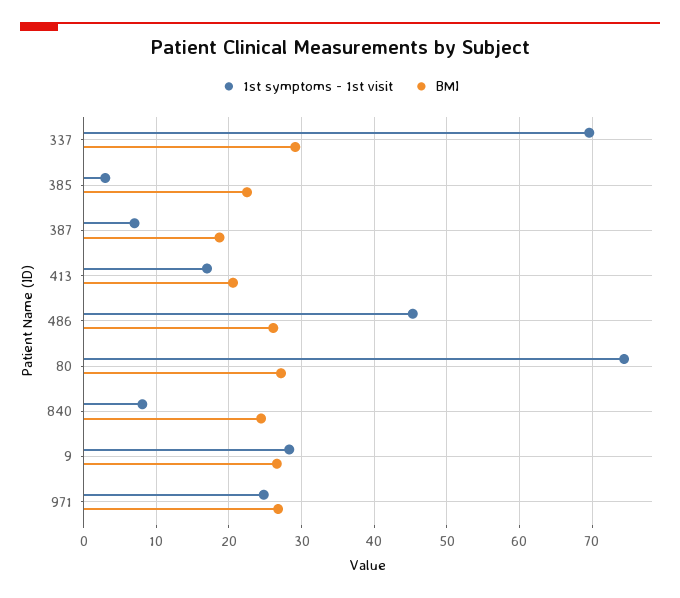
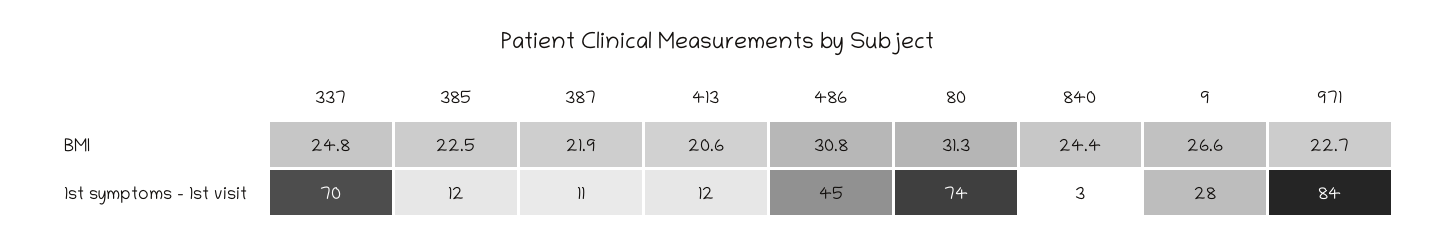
  {
    "1st symptoms - 1st visit": {
      "337": 70,
-     "385": 3,
+     "385": 12,
-     "387": 7,
+     "387": 11,
-     "413": 17,
+     "413": 12,
      "486": 45,
      "80": 74,
-     "840": 8,
+     "840": 3,
      "9": 28,
-     "971": 25
+     "971": 84
    },
    "BMI": {
-     "337": 29,
+     "337": 24.8,
      "385": 22.5,
-     "387": 19,
+     "387": 21.9,
      "413": 20.6,
-     "486": 26,
+     "486": 30.8,
-     "80": 27,
+     "80": 31.3,
      "840": 24.4,
      "9": 26.6,
-     "971": 27
+     "971": 22.7
    }
  }

